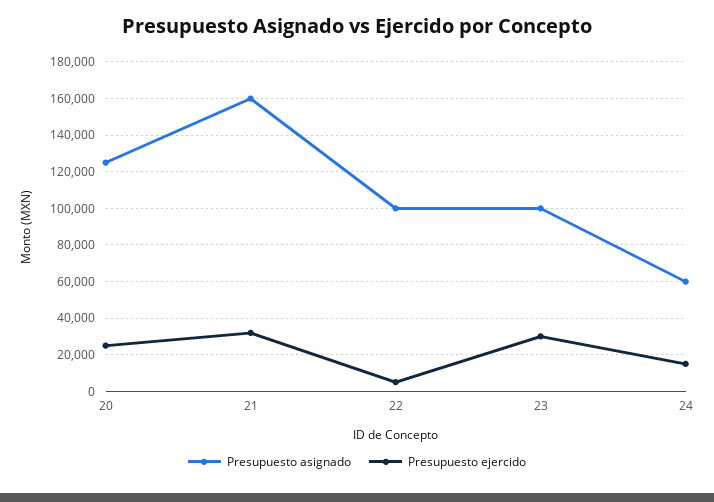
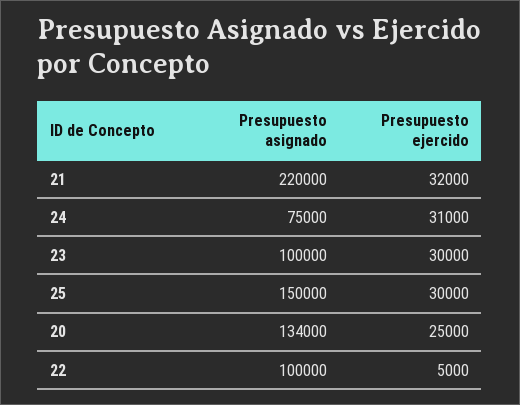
  {
    "Presupuesto asignado": {
-     "20": 125000,
+     "20": 134000,
-     "21": 160000,
+     "21": 220000,
      "22": 100000,
      "23": 100000,
-     "24": 60000
+     "24": 75000,
+     "25": 150000
    },
    "Presupuesto ejercido": {
      "20": 25000,
      "21": 32000,
      "22": 5000,
      "23": 30000,
-     "24": 15000
+     "24": 31000,
+     "25": 30000
    }
  }

